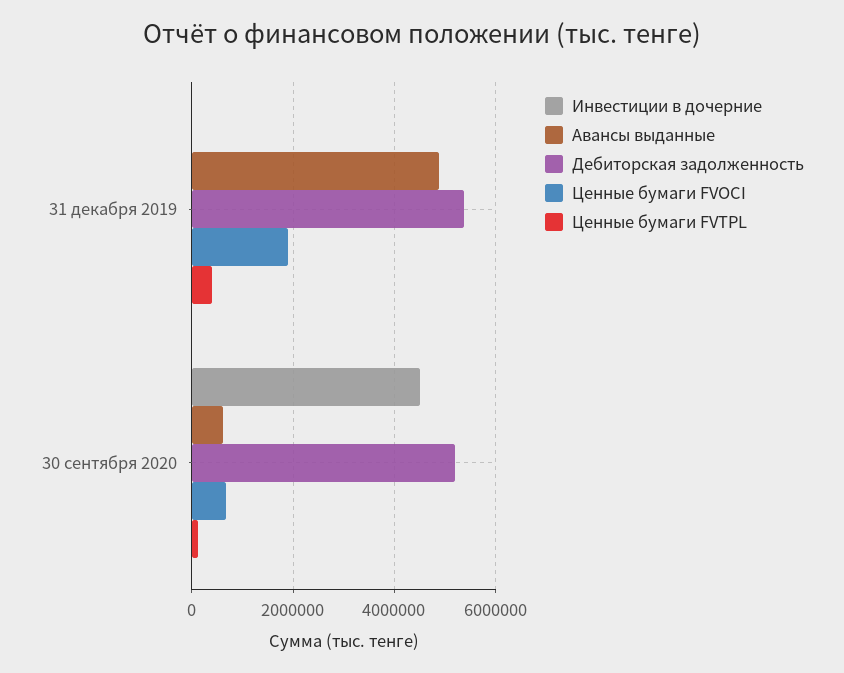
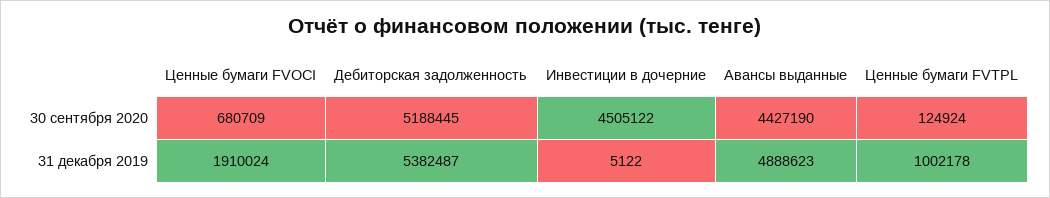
  {
    "Инвестиции в дочерние": {
      "31 декабря 2019": 5122,
      "30 сентября 2020": 4505122
    },
    "Авансы выданные": {
      "31 декабря 2019": 4888623,
-     "30 сентября 2020": 600000
+     "30 сентября 2020": 4427190
    },
    "Дебиторская задолженность": {
      "31 декабря 2019": 5382487,
      "30 сентября 2020": 5188445
    },
    "Ценные бумаги FVOCI": {
      "31 декабря 2019": 1910024,
      "30 сентября 2020": 680709
    },
    "Ценные бумаги FVTPL": {
-     "31 декабря 2019": 400000,
+     "31 декабря 2019": 1002178,
      "30 сентября 2020": 124924
    }
  }

